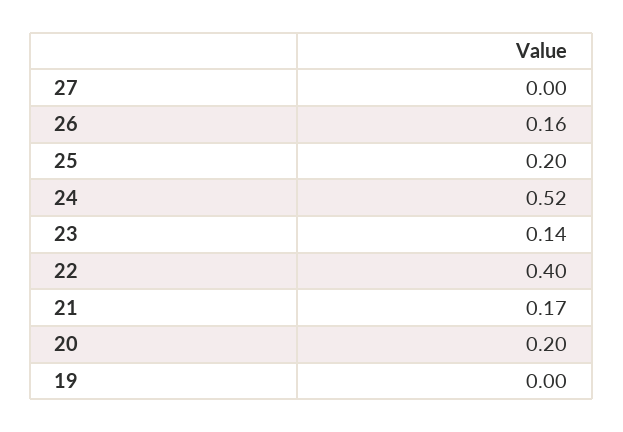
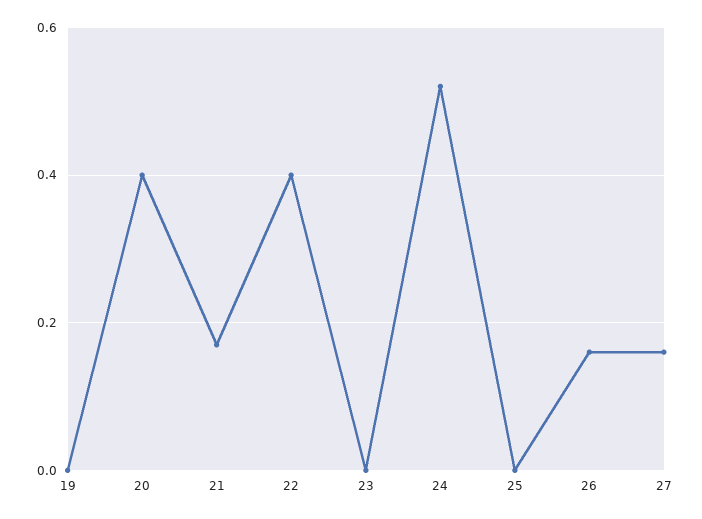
  {
-   "27": 0,
+   "27": 0.15,
    "26": 0.16,
-   "25": 0.2,
+   "25": 0,
    "24": 0.52,
-   "23": 0.14,
+   "23": 0,
    "22": 0.4,
    "21": 0.17,
-   "20": 0.2,
+   "20": 0.4,
    "19": 0
  }

